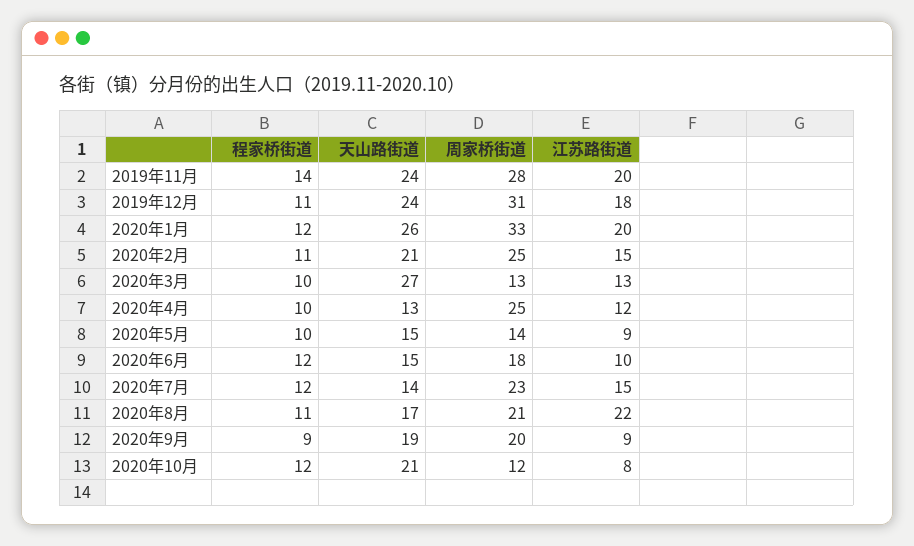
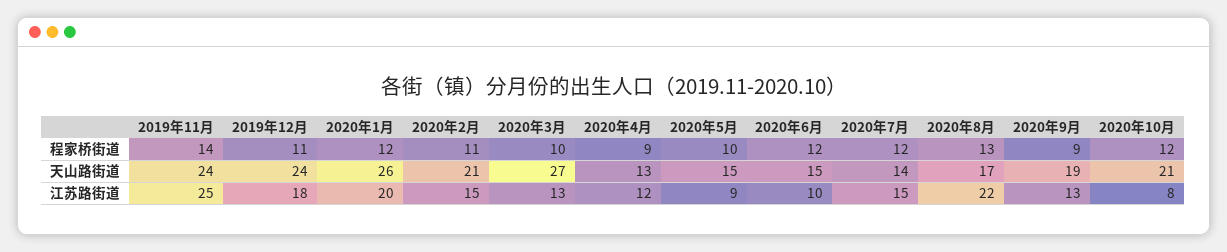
  {
    "程家桥街道": {
      "2019年11月": 14,
      "2019年12月": 11,
      "2020年1月": 12,
      "2020年2月": 11,
      "2020年3月": 10,
-     "2020年4月": 10,
+     "2020年4月": 9,
      "2020年5月": 10,
      "2020年6月": 12,
      "2020年7月": 12,
-     "2020年8月": 11,
+     "2020年8月": 13,
      "2020年9月": 9,
      "2020年10月": 12
    },
    "天山路街道": {
      "2019年11月": 24,
      "2019年12月": 24,
      "2020年1月": 26,
      "2020年2月": 21,
      "2020年3月": 27,
      "2020年4月": 13,
      "2020年5月": 15,
      "2020年6月": 15,
      "2020年7月": 14,
      "2020年8月": 17,
      "2020年9月": 19,
      "2020年10月": 21
    },
-   "周家桥街道": {
-     "2019年11月": 28,
-     "2019年12月": 31,
-     "2020年1月": 33,
-     "2020年2月": 25,
-     "2020年3月": 13,
-     "2020年4月": 25,
-     "2020年5月": 14,
-     "2020年6月": 18,
-     "2020年7月": 23,
-     "2020年8月": 21,
-     "2020年9月": 20,
-     "2020年10月": 12
-   },
    "江苏路街道": {
-     "2019年11月": 20,
+     "2019年11月": 25,
      "2019年12月": 18,
      "2020年1月": 20,
      "2020年2月": 15,
      "2020年3月": 13,
      "2020年4月": 12,
      "2020年5月": 9,
      "2020年6月": 10,
      "2020年7月": 15,
      "2020年8月": 22,
-     "2020年9月": 9,
+     "2020年9月": 13,
      "2020年10月": 8
    }
  }

